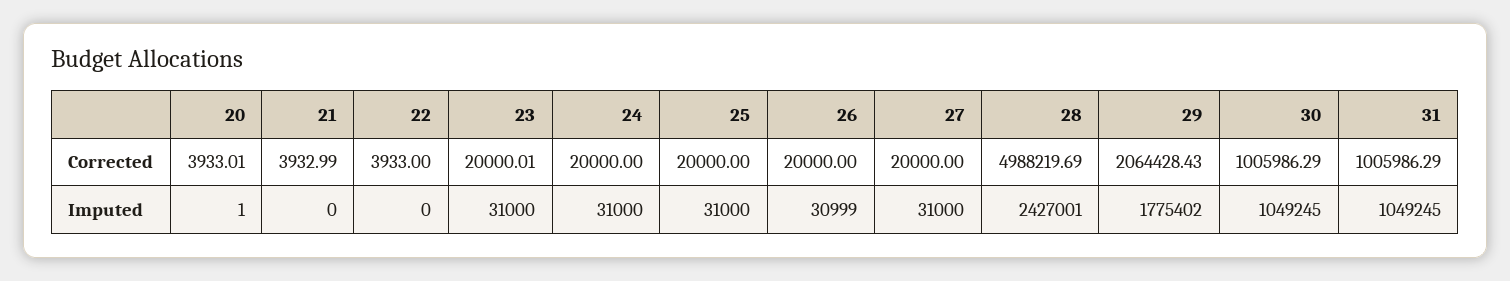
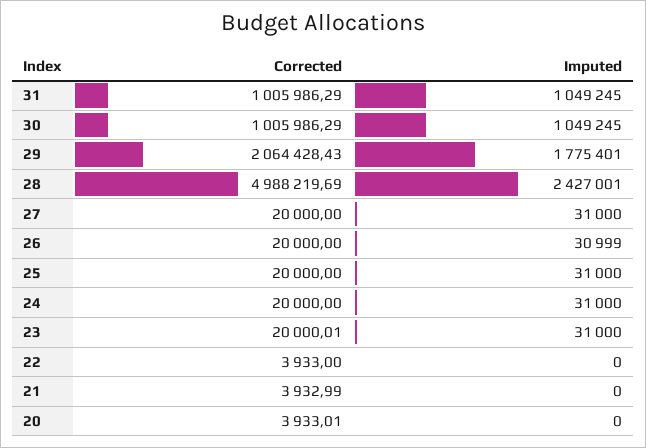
  {
    "20": {
      "Corrected": 3933.01,
-     "Imputed": 1
+     "Imputed": 0
    },
    "21": {
      "Corrected": 3932.99,
      "Imputed": 0
    },
    "22": {
      "Corrected": 3933,
      "Imputed": 0
    },
    "23": {
      "Corrected": 20000.01,
      "Imputed": 31000
    },
    "24": {
      "Corrected": 20000,
      "Imputed": 31000
    },
    "25": {
      "Corrected": 20000,
      "Imputed": 31000
    },
    "26": {
      "Corrected": 20000,
      "Imputed": 30999
    },
    "27": {
      "Corrected": 20000,
      "Imputed": 31000
    },
    "28": {
      "Corrected": 4988219.69,
      "Imputed": 2427001
    },
    "29": {
      "Corrected": 2064428.43,
-     "Imputed": 1775402
+     "Imputed": 1775401
    },
    "30": {
      "Corrected": 1005986.29,
      "Imputed": 1049245
    },
    "31": {
      "Corrected": 1005986.29,
      "Imputed": 1049245
    }
  }

